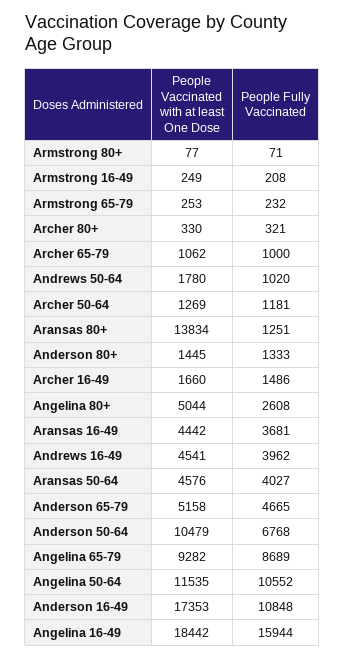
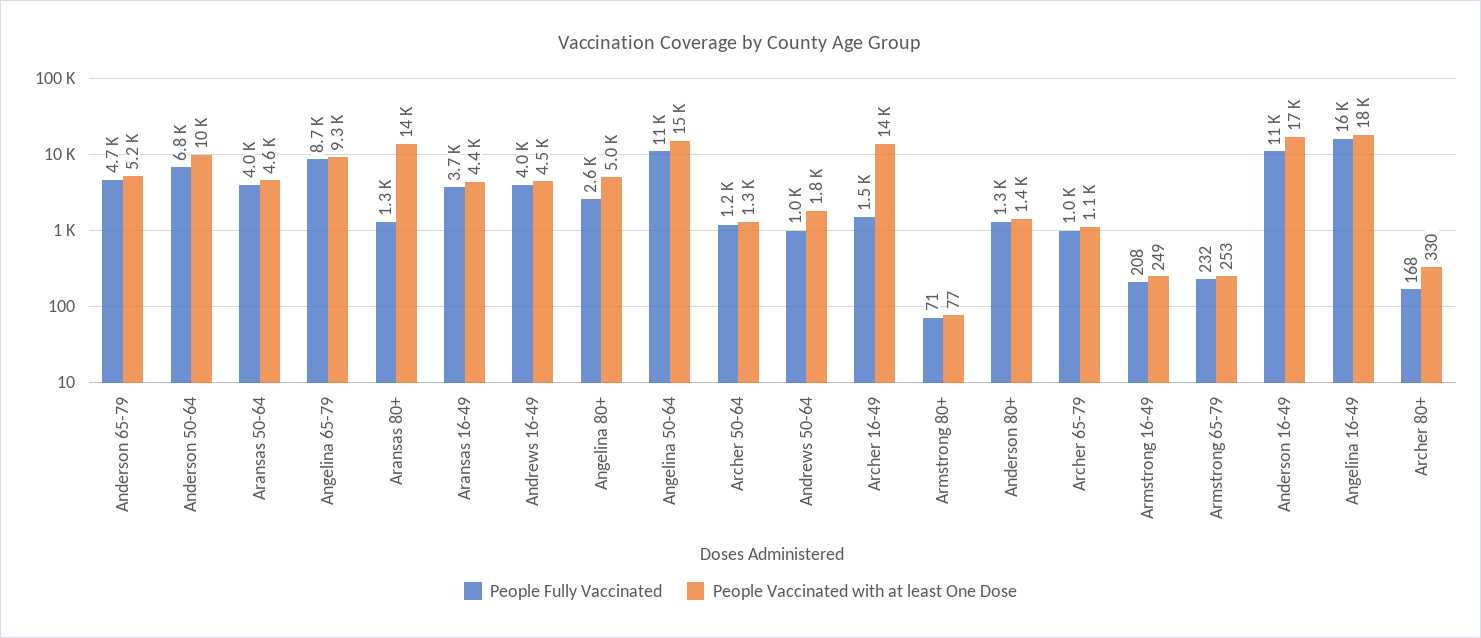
  {
    "People Vaccinated with at least One Dose": {
      "Armstrong 80+": 77,
      "Armstrong 16-49": 249,
      "Armstrong 65-79": 253,
      "Archer 80+": 330,
      "Archer 65-79": 1062,
      "Andrews 50-64": 1780,
      "Archer 50-64": 1269,
      "Aransas 80+": 13834,
      "Anderson 80+": 1445,
-     "Archer 16-49": 1660,
+     "Archer 16-49": 14000,
      "Angelina 80+": 5044,
      "Aransas 16-49": 4442,
      "Andrews 16-49": 4541,
      "Aransas 50-64": 4576,
      "Anderson 65-79": 5158,
      "Anderson 50-64": 10479,
      "Angelina 65-79": 9282,
-     "Angelina 50-64": 11535,
+     "Angelina 50-64": 15000,
      "Anderson 16-49": 17353,
      "Angelina 16-49": 18442
    },
    "People Fully Vaccinated": {
      "Armstrong 80+": 71,
      "Armstrong 16-49": 208,
      "Armstrong 65-79": 232,
-     "Archer 80+": 321,
+     "Archer 80+": 168,
      "Archer 65-79": 1000,
      "Andrews 50-64": 1020,
      "Archer 50-64": 1181,
      "Aransas 80+": 1251,
      "Anderson 80+": 1333,
      "Archer 16-49": 1486,
      "Angelina 80+": 2608,
      "Aransas 16-49": 3681,
      "Andrews 16-49": 3962,
      "Aransas 50-64": 4027,
      "Anderson 65-79": 4665,
      "Anderson 50-64": 6768,
      "Angelina 65-79": 8689,
      "Angelina 50-64": 10552,
      "Anderson 16-49": 10848,
      "Angelina 16-49": 15944
    }
  }

